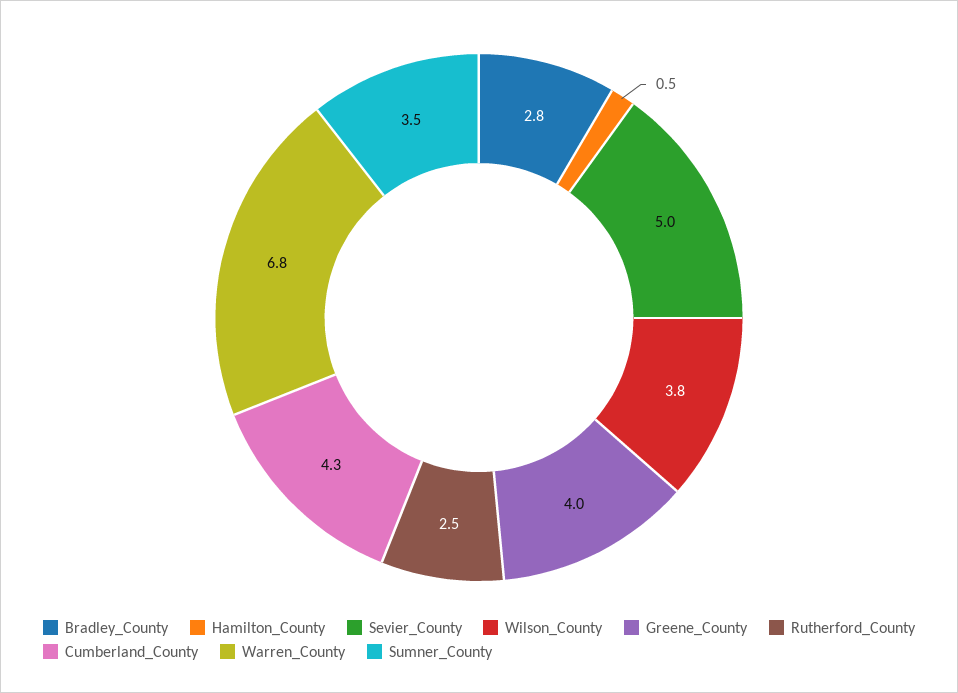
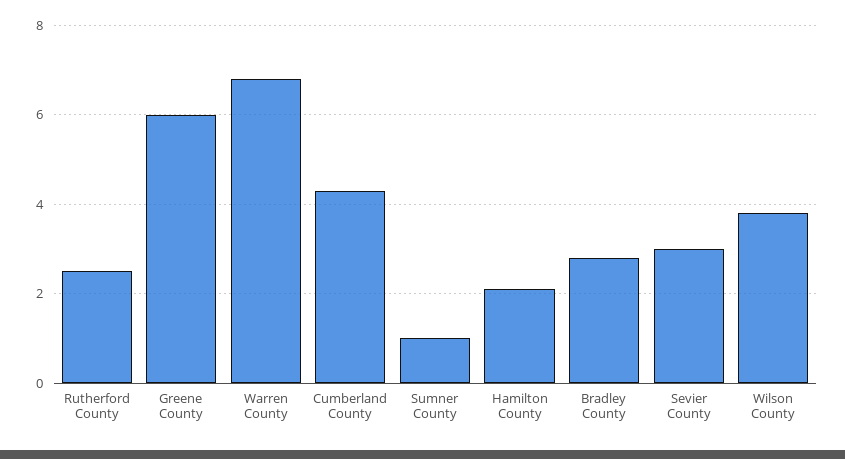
  {
    "Bradley_County": 2.8,
-   "Hamilton_County": 0.5,
+   "Hamilton_County": 2,
-   "Sevier_County": 5,
+   "Sevier_County": 3,
    "Wilson_County": 3.8,
-   "Greene_County": 4,
+   "Greene_County": 6,
    "Rutherford_County": 2.5,
    "Cumberland_County": 4.3,
    "Warren_County": 6.8,
-   "Sumner_County": 3.5
+   "Sumner_County": 1
  }

